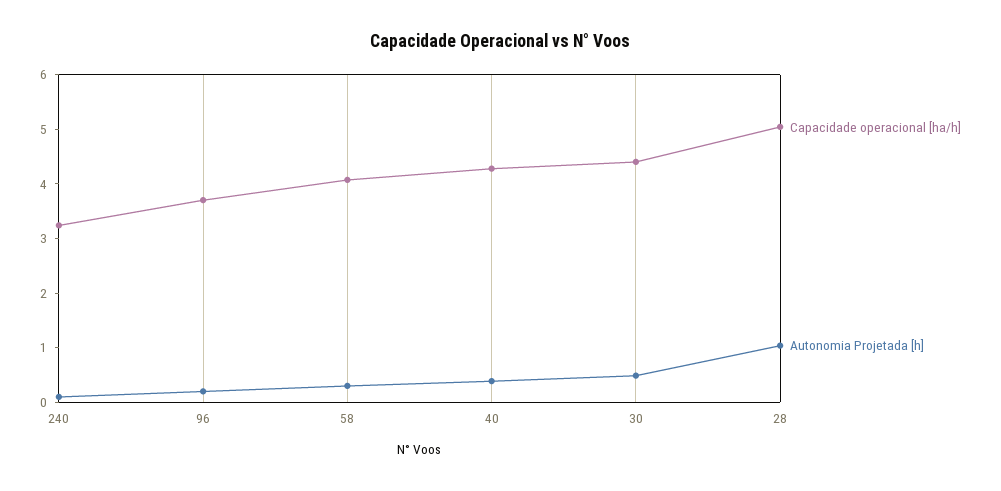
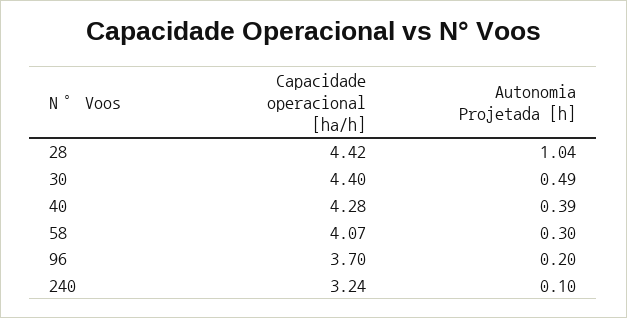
  {
    "Capacidade operacional [ha/h]": {
      "240": 3.24,
      "96": 3.7,
      "58": 4.07,
      "40": 4.28,
      "30": 4.4,
-     "28": 5
+     "28": 4.42
    },
    "Autonomia Projetada [h]": {
      "240": 0.1,
      "96": 0.2,
      "58": 0.3,
      "40": 0.39,
      "30": 0.49,
      "28": 1.04
    }
  }

